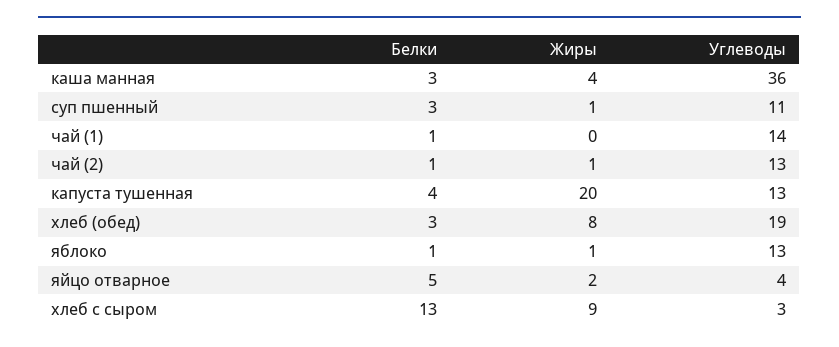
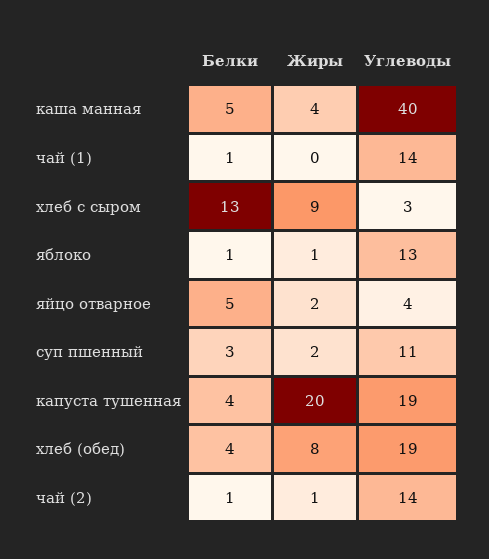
  {
    "Белки": {
-     "каша манная": 3,
+     "каша манная": 5,
      "суп пшенный": 3,
      "чай (1)": 1,
      "чай (2)": 1,
      "капуста тушенная": 4,
-     "хлеб (обед)": 3,
+     "хлеб (обед)": 4,
      "яблоко": 1,
      "яйцо отварное": 5,
      "хлеб с сыром": 13
    },
    "Жиры": {
      "каша манная": 4,
-     "суп пшенный": 1,
+     "суп пшенный": 2,
      "чай (1)": 0,
      "чай (2)": 1,
      "капуста тушенная": 20,
      "хлеб (обед)": 8,
      "яблоко": 1,
      "яйцо отварное": 2,
      "хлеб с сыром": 9
    },
    "Углеводы": {
-     "каша манная": 36,
+     "каша манная": 40,
      "суп пшенный": 11,
      "чай (1)": 14,
-     "чай (2)": 13,
+     "чай (2)": 14,
-     "капуста тушенная": 13,
+     "капуста тушенная": 19,
      "хлеб (обед)": 19,
      "яблоко": 13,
      "яйцо отварное": 4,
      "хлеб с сыром": 3
    }
  }

